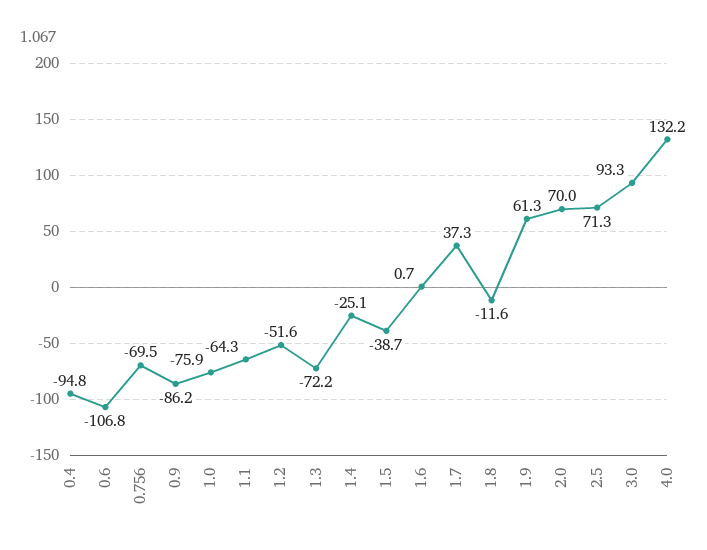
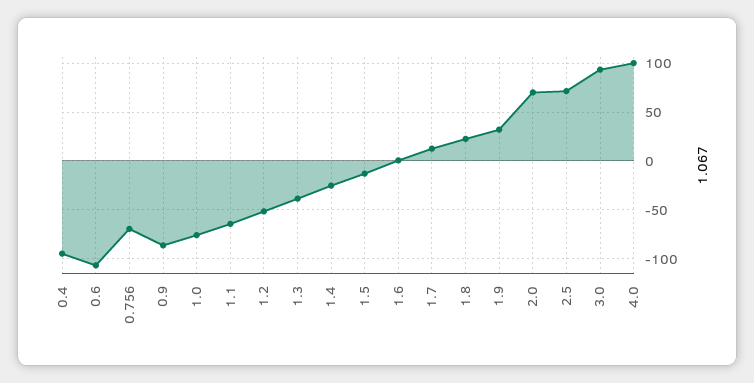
  {
    "0.4": -94.8,
    "0.6": -106.8,
    "0.756": -69.5,
    "0.9": -86.2,
    "1.0": -75.9,
    "1.1": -64.3,
    "1.2": -51.6,
-   "1.3": -72.2,
+   "1.3": -40,
    "1.4": -25.1,
-   "1.5": -38.7,
+   "1.5": -10,
    "1.6": 0.7,
-   "1.7": 37.3,
+   "1.7": 10,
-   "1.8": -11.6,
+   "1.8": 20,
-   "1.9": 61.3,
+   "1.9": 30,
    "2.0": 70,
    "2.5": 71.3,
    "3.0": 93.3,
-   "4.0": 132.2
+   "4.0": 100
  }

